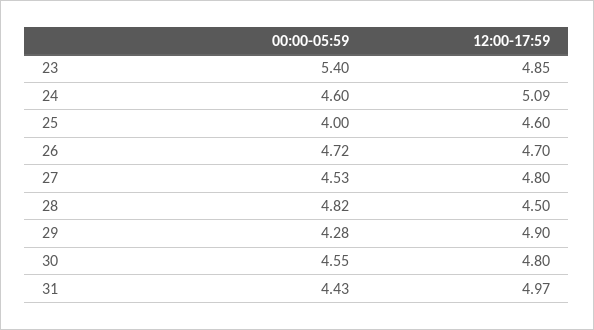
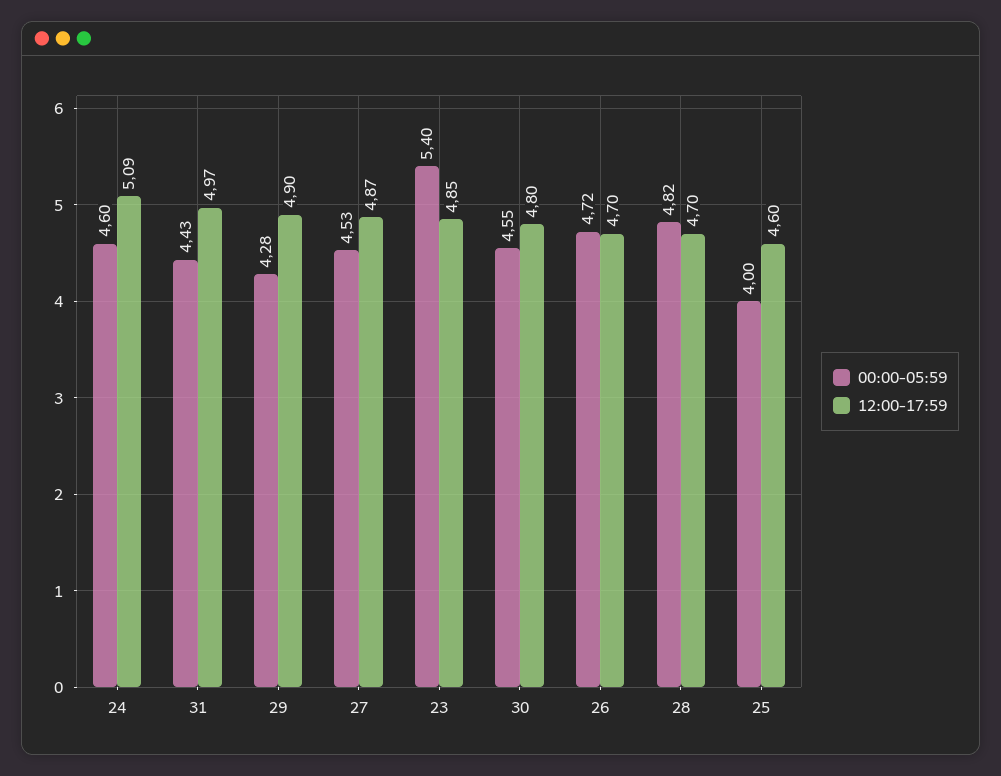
  {
    "00:00-05:59": {
      "23": 5.4,
      "24": 4.6,
      "25": 4,
      "26": 4.72,
      "27": 4.53,
      "28": 4.82,
      "29": 4.28,
      "30": 4.55,
      "31": 4.43
    },
    "12:00-17:59": {
      "23": 4.85,
      "24": 5.09,
      "25": 4.6,
      "26": 4.7,
-     "27": 4.8,
+     "27": 4.87,
-     "28": 4.5,
+     "28": 4.7,
      "29": 4.9,
      "30": 4.8,
      "31": 4.97
    }
  }

